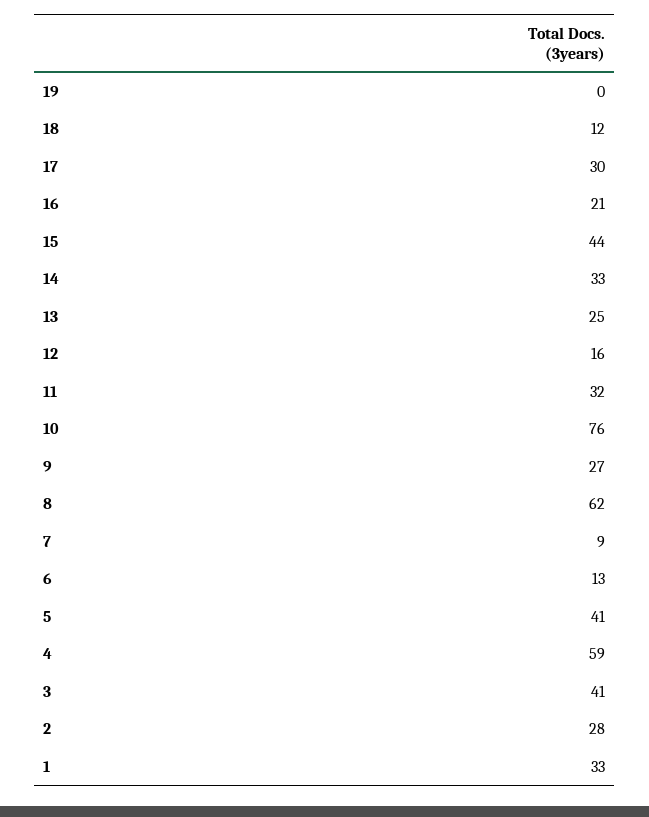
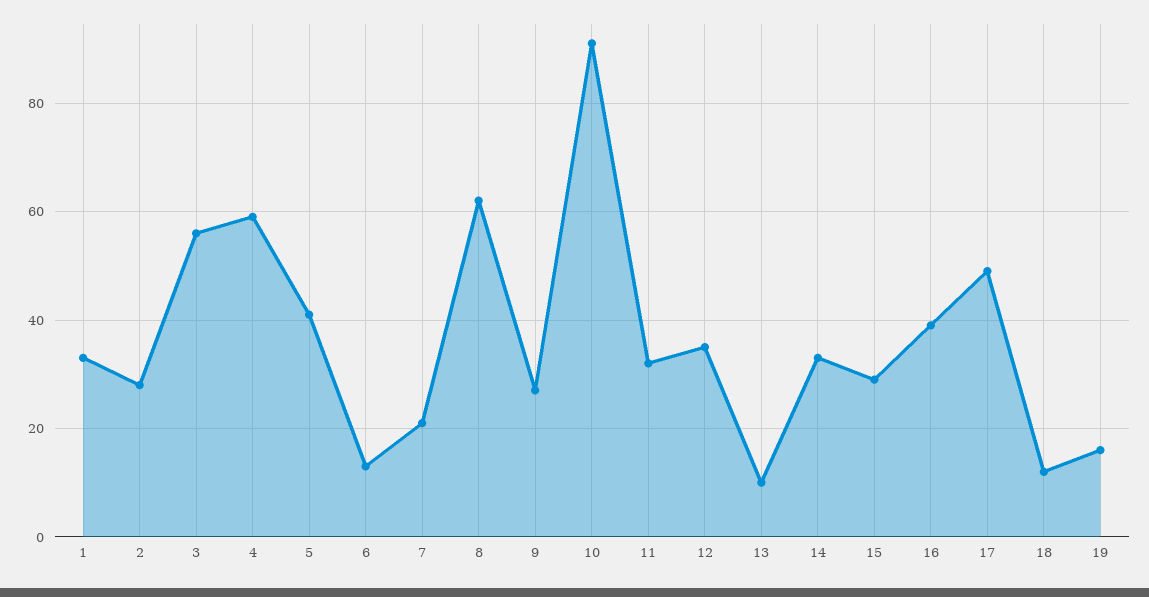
  {
-   "19": 0,
+   "19": 15,
    "18": 12,
-   "17": 30,
+   "17": 50,
-   "16": 21,
+   "16": 40,
-   "15": 44,
+   "15": 30,
    "14": 33,
-   "13": 25,
+   "13": 10,
-   "12": 16,
+   "12": 35,
    "11": 32,
-   "10": 76,
+   "10": 90,
    "9": 27,
    "8": 62,
-   "7": 9,
+   "7": 20,
    "6": 13,
    "5": 41,
    "4": 59,
-   "3": 41,
+   "3": 55,
    "2": 28,
    "1": 33
  }

